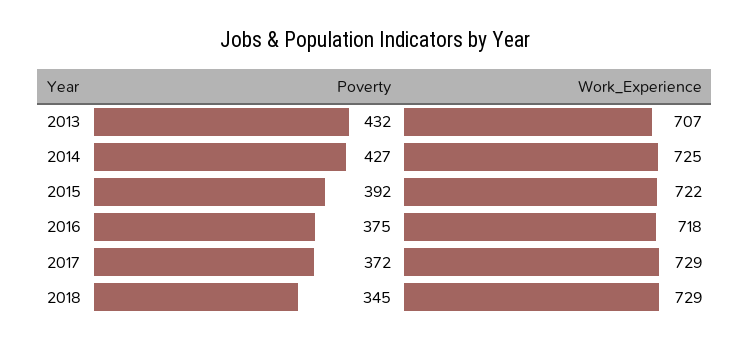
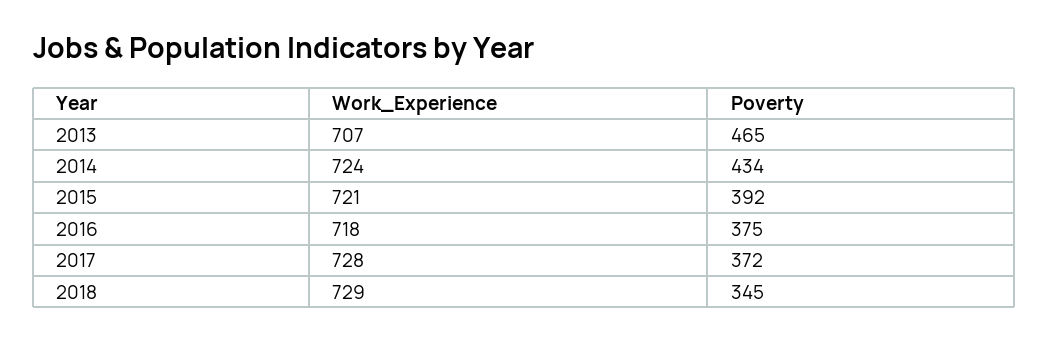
  {
    "Poverty": {
-     "2013": 432,
+     "2013": 465,
-     "2014": 427,
+     "2014": 434,
      "2015": 392,
      "2016": 375,
      "2017": 372,
      "2018": 345
    },
    "Work_Experience": {
      "2013": 707,
-     "2014": 725,
+     "2014": 724,
-     "2015": 722,
+     "2015": 721,
      "2016": 718,
-     "2017": 729,
+     "2017": 728,
      "2018": 729
    }
  }

